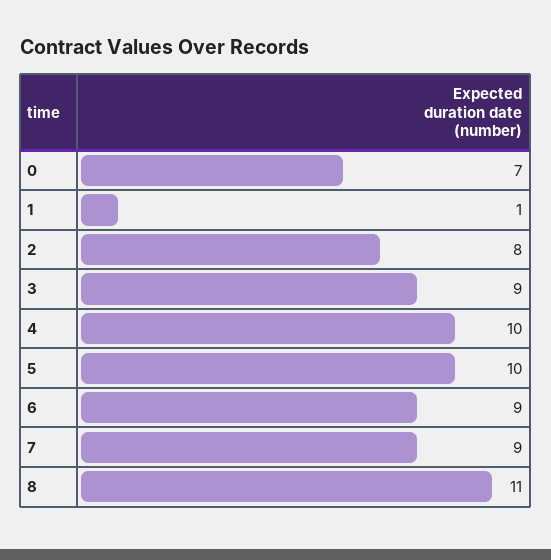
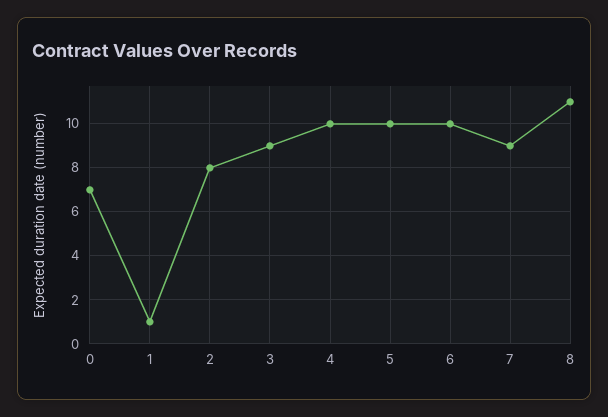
  {
    "0": 7,
    "1": 1,
    "2": 8,
    "3": 9,
    "4": 10,
    "5": 10,
-   "6": 9,
+   "6": 10,
    "7": 9,
    "8": 11
  }

